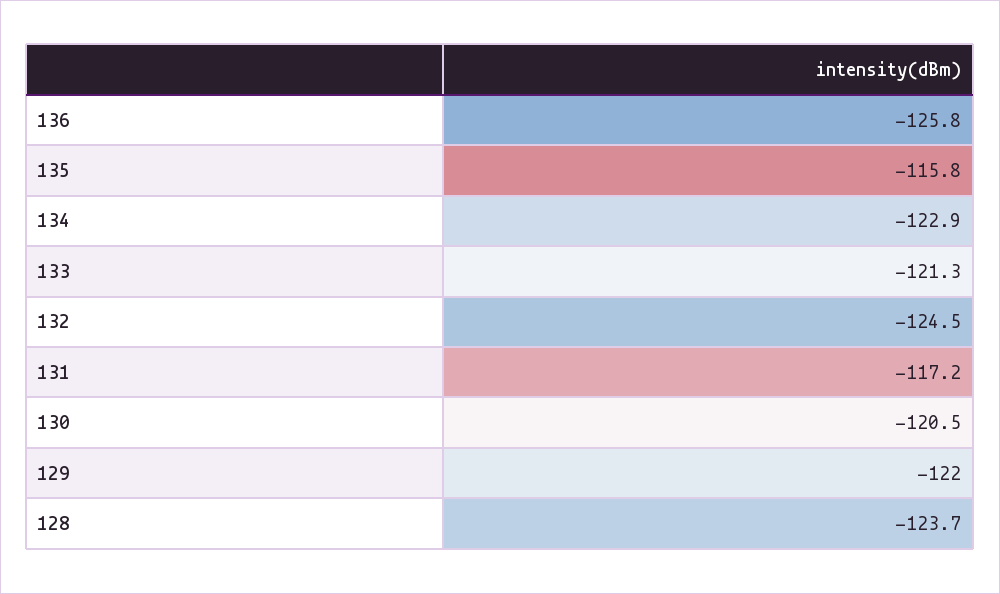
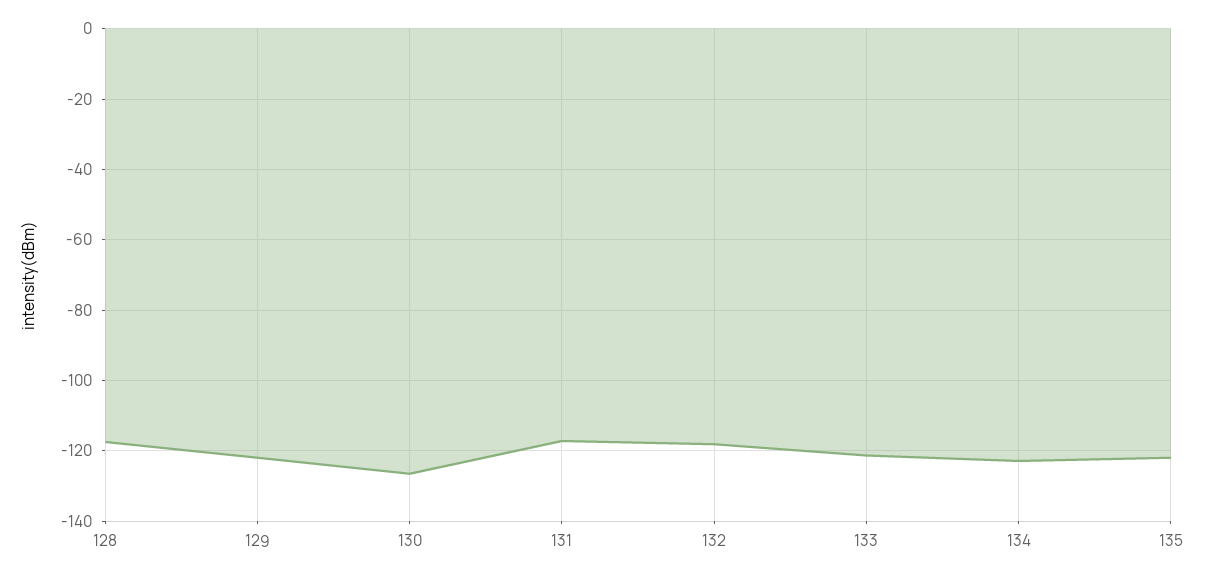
  {
-   "136": -125.8,
-   "135": -115.8,
+   "135": -122,
    "134": -122.9,
    "133": -121.3,
-   "132": -124.5,
+   "132": -118,
    "131": -117.2,
-   "130": -120.5,
+   "130": -126,
    "129": -122,
-   "128": -123.7
+   "128": -118
  }

